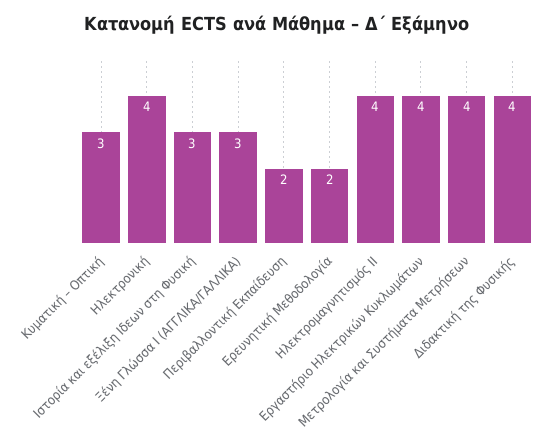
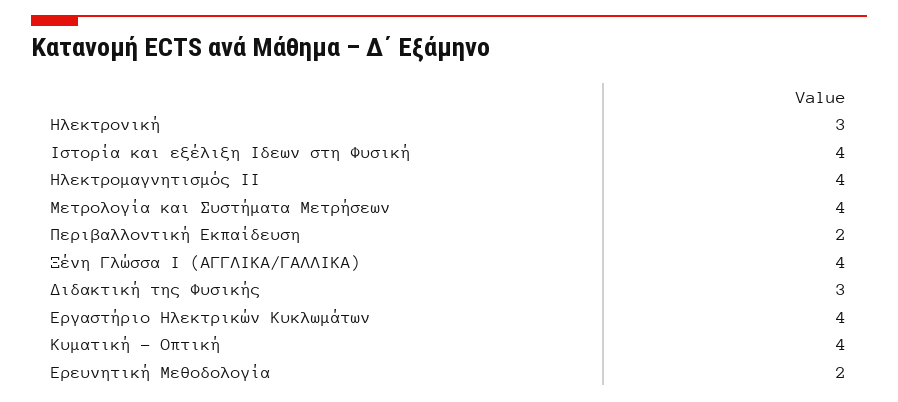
  {
-   "Κυματική – Οπτική": 3,
+   "Κυματική – Οπτική": 4,
-   "Ηλεκτρονική": 4,
+   "Ηλεκτρονική": 3,
-   "Ιστορία και εξέλιξη Ιδεων στη Φυσική": 3,
+   "Ιστορία και εξέλιξη Ιδεων στη Φυσική": 4,
-   "Ξένη Γλώσσα Ι (ΑΓΓΛΙΚΑ/ΓΑΛΛΙΚΑ)": 3,
+   "Ξένη Γλώσσα Ι (ΑΓΓΛΙΚΑ/ΓΑΛΛΙΚΑ)": 4,
    "Περιβαλλοντική Εκπαίδευση": 2,
    "Ερευνητική Μεθοδολογία": 2,
    "Ηλεκτρομαγνητισμός ΙΙ": 4,
    "Εργαστήριο Ηλεκτρικών Κυκλωμάτων": 4,
    "Μετρολογία και Συστήματα Μετρήσεων": 4,
-   "Διδακτική της Φυσικής": 4
+   "Διδακτική της Φυσικής": 3
  }

